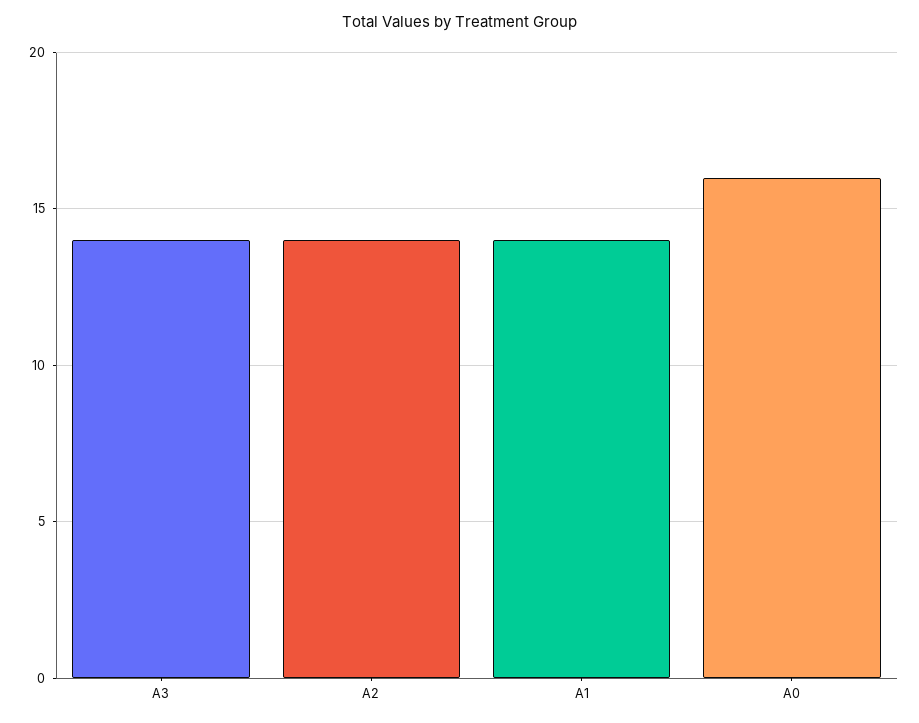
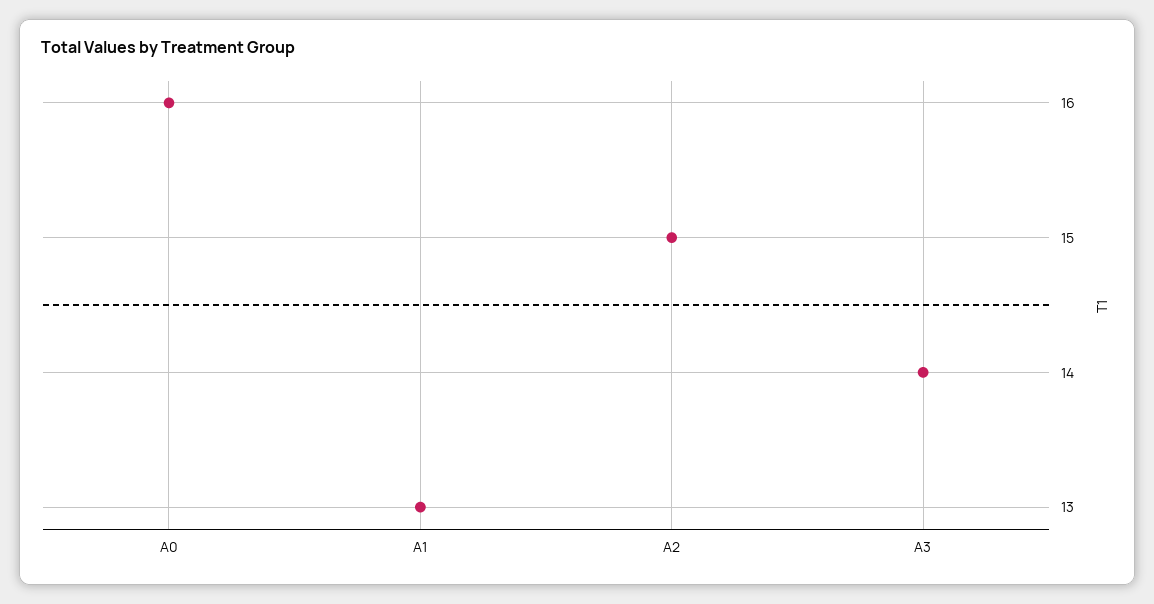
  {
    "A3": 14,
-   "A2": 14,
+   "A2": 15,
-   "A1": 14,
+   "A1": 13,
    "A0": 16
  }

